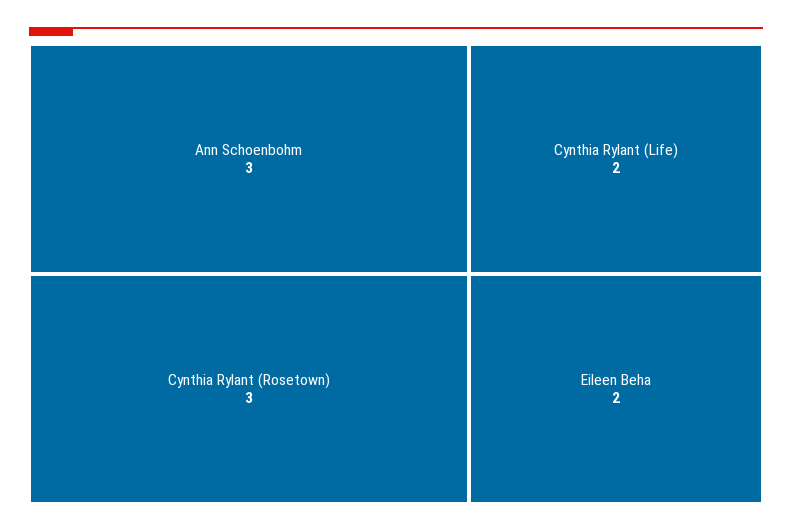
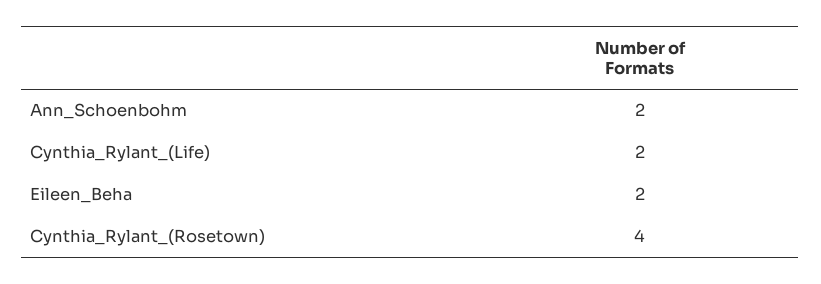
  {
-   "Ann Schoenbohm": 3,
+   "Ann Schoenbohm": 2,
-   "Cynthia Rylant (Rosetown)": 3,
+   "Cynthia Rylant (Rosetown)": 4,
    "Cynthia Rylant (Life)": 2,
    "Eileen Beha": 2
  }

